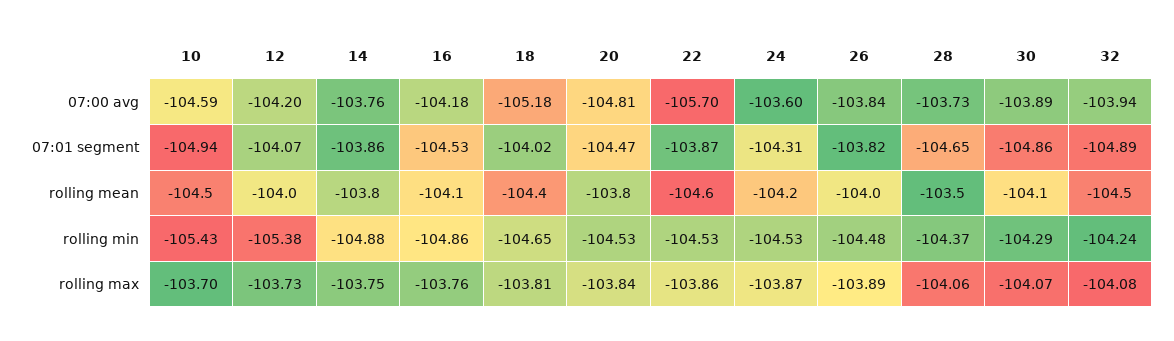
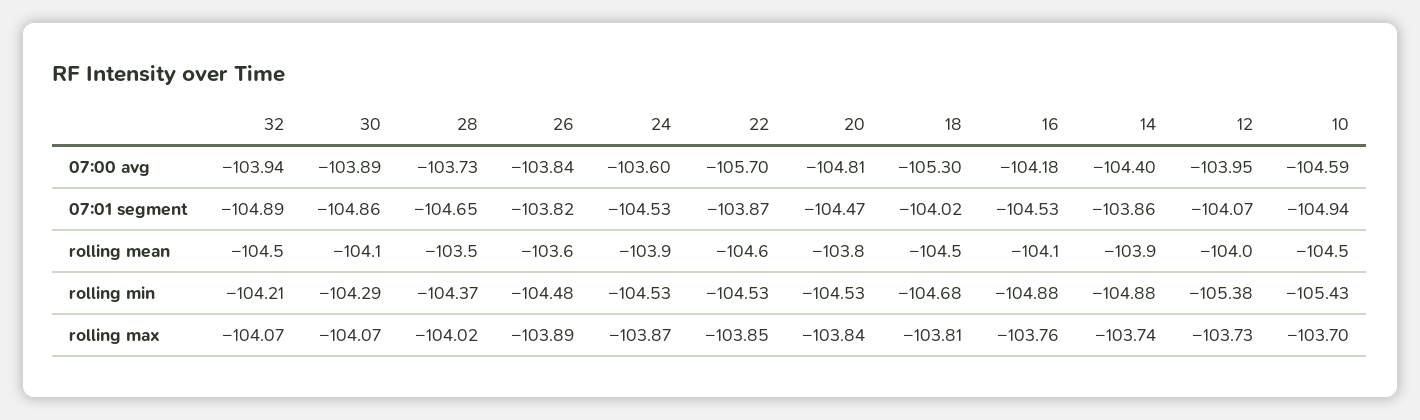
  {
    "10": {
      "07:00 avg": -104.59,
      "07:01 segment": -104.94,
      "rolling mean": -104.5,
      "rolling min": -105.43,
      "rolling max": -103.7
    },
    "12": {
-     "07:00 avg": -104.2,
+     "07:00 avg": -103.95,
      "07:01 segment": -104.07,
      "rolling mean": -104,
      "rolling min": -105.38,
      "rolling max": -103.73
    },
    "14": {
-     "07:00 avg": -103.76,
+     "07:00 avg": -104.4,
      "07:01 segment": -103.86,
-     "rolling mean": -103.8,
+     "rolling mean": -103.9,
      "rolling min": -104.88,
-     "rolling max": -103.75
+     "rolling max": -103.74
    },
    "16": {
      "07:00 avg": -104.18,
      "07:01 segment": -104.53,
      "rolling mean": -104.1,
-     "rolling min": -104.86,
+     "rolling min": -104.88,
      "rolling max": -103.76
    },
    "18": {
-     "07:00 avg": -105.18,
+     "07:00 avg": -105.3,
      "07:01 segment": -104.02,
-     "rolling mean": -104.4,
+     "rolling mean": -104.5,
-     "rolling min": -104.65,
+     "rolling min": -104.68,
      "rolling max": -103.81
    },
    "20": {
      "07:00 avg": -104.81,
      "07:01 segment": -104.47,
      "rolling mean": -103.8,
      "rolling min": -104.53,
      "rolling max": -103.84
    },
    "22": {
      "07:00 avg": -105.7,
      "07:01 segment": -103.87,
      "rolling mean": -104.6,
      "rolling min": -104.53,
-     "rolling max": -103.86
+     "rolling max": -103.85
    },
    "24": {
      "07:00 avg": -103.6,
-     "07:01 segment": -104.31,
+     "07:01 segment": -104.53,
-     "rolling mean": -104.2,
+     "rolling mean": -103.9,
      "rolling min": -104.53,
      "rolling max": -103.87
    },
    "26": {
      "07:00 avg": -103.84,
      "07:01 segment": -103.82,
-     "rolling mean": -104,
+     "rolling mean": -103.6,
      "rolling min": -104.48,
      "rolling max": -103.89
    },
    "28": {
      "07:00 avg": -103.73,
      "07:01 segment": -104.65,
      "rolling mean": -103.5,
      "rolling min": -104.37,
-     "rolling max": -104.06
+     "rolling max": -104.02
    },
    "30": {
      "07:00 avg": -103.89,
      "07:01 segment": -104.86,
      "rolling mean": -104.1,
      "rolling min": -104.29,
      "rolling max": -104.07
    },
    "32": {
      "07:00 avg": -103.94,
      "07:01 segment": -104.89,
      "rolling mean": -104.5,
-     "rolling min": -104.24,
+     "rolling min": -104.21,
-     "rolling max": -104.08
+     "rolling max": -104.07
    }
  }

